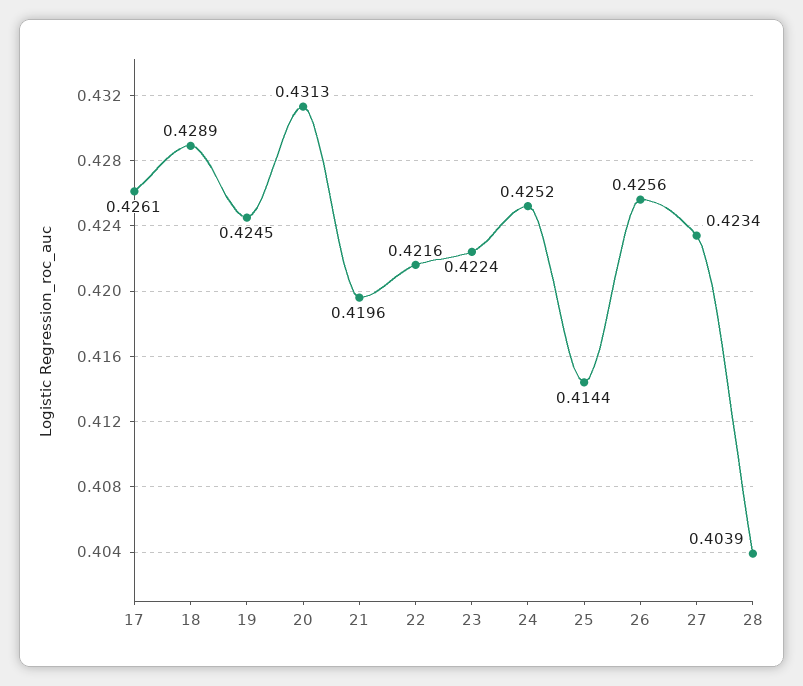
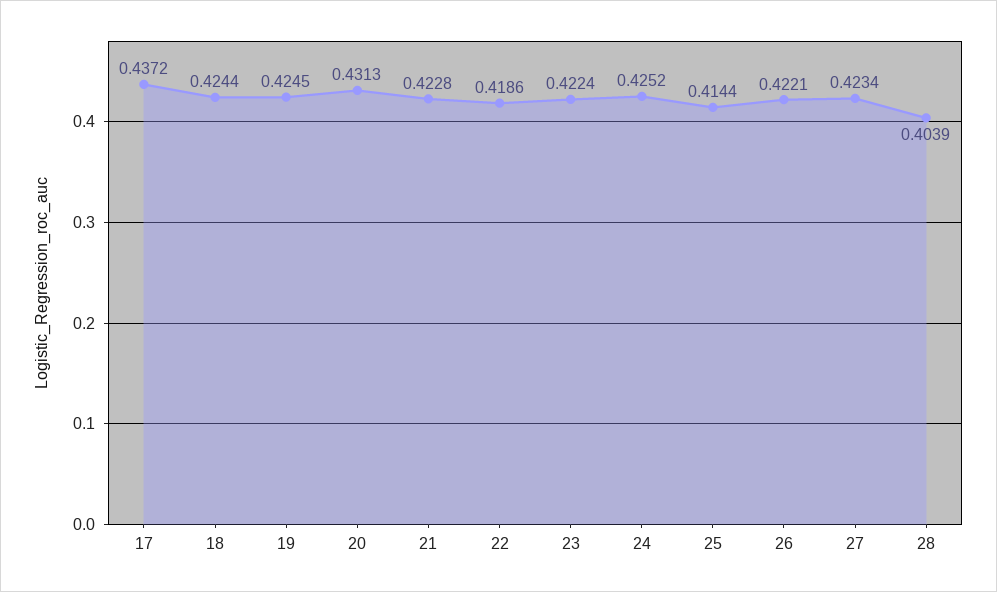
  {
-   "17": 0.4261,
+   "17": 0.4372,
-   "18": 0.4289,
+   "18": 0.4244,
    "19": 0.4245,
    "20": 0.4313,
-   "21": 0.4196,
+   "21": 0.4228,
-   "22": 0.4216,
+   "22": 0.4186,
    "23": 0.4224,
    "24": 0.4252,
    "25": 0.4144,
-   "26": 0.4256,
+   "26": 0.4221,
    "27": 0.4234,
    "28": 0.4039
  }

